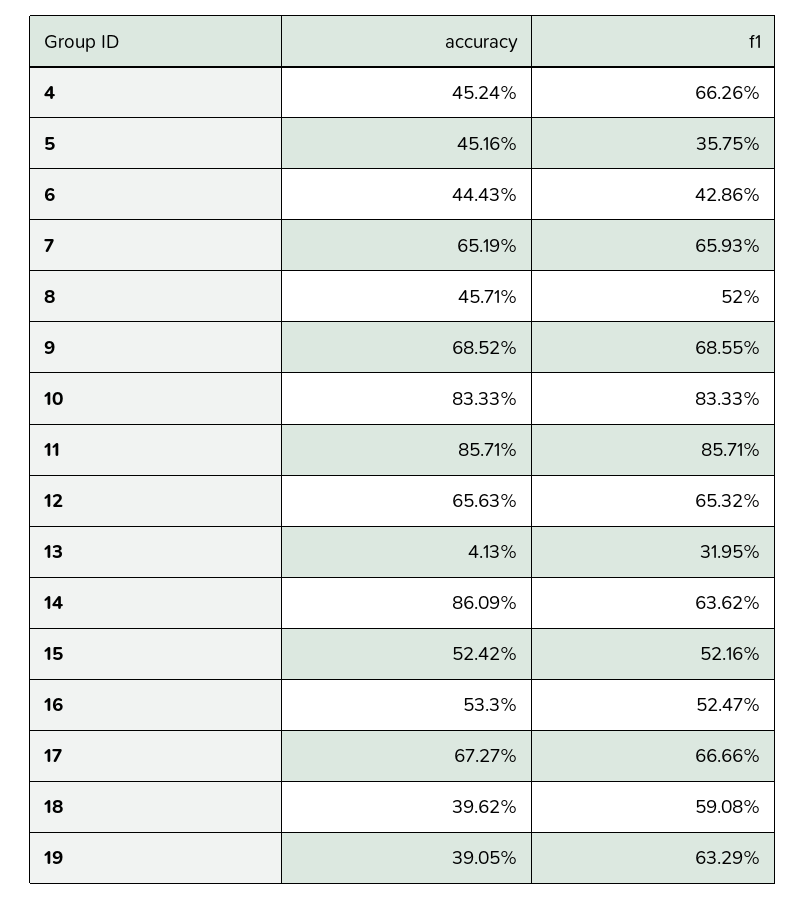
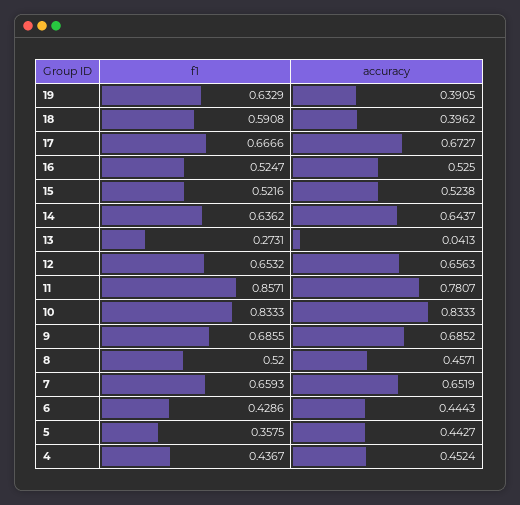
  {
    "accuracy": {
      "4": 0.4524,
-     "5": 0.4516,
+     "5": 0.4427,
      "6": 0.4443,
      "7": 0.6519,
      "8": 0.4571,
      "9": 0.6852,
      "10": 0.8333,
-     "11": 0.8571,
+     "11": 0.7807,
      "12": 0.6563,
      "13": 0.0413,
-     "14": 0.8609,
+     "14": 0.6437,
-     "15": 0.5242,
+     "15": 0.5238,
-     "16": 0.533,
+     "16": 0.525,
      "17": 0.6727,
      "18": 0.3962,
      "19": 0.3905
    },
    "f1": {
-     "4": 0.6626,
+     "4": 0.4367,
      "5": 0.3575,
      "6": 0.4286,
      "7": 0.6593,
      "8": 0.52,
      "9": 0.6855,
      "10": 0.8333,
      "11": 0.8571,
      "12": 0.6532,
-     "13": 0.3195,
+     "13": 0.2731,
      "14": 0.6362,
      "15": 0.5216,
      "16": 0.5247,
      "17": 0.6666,
      "18": 0.5908,
      "19": 0.6329
    }
  }

